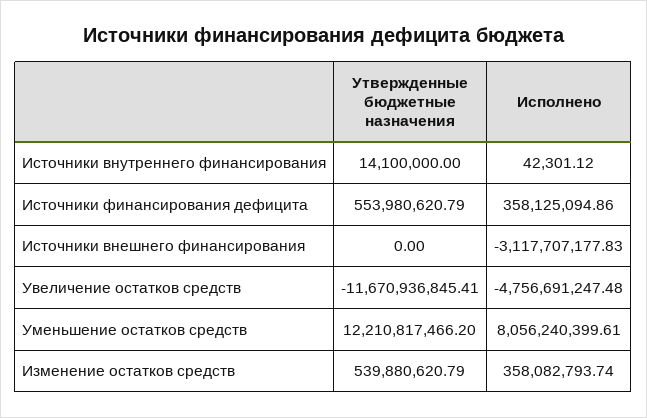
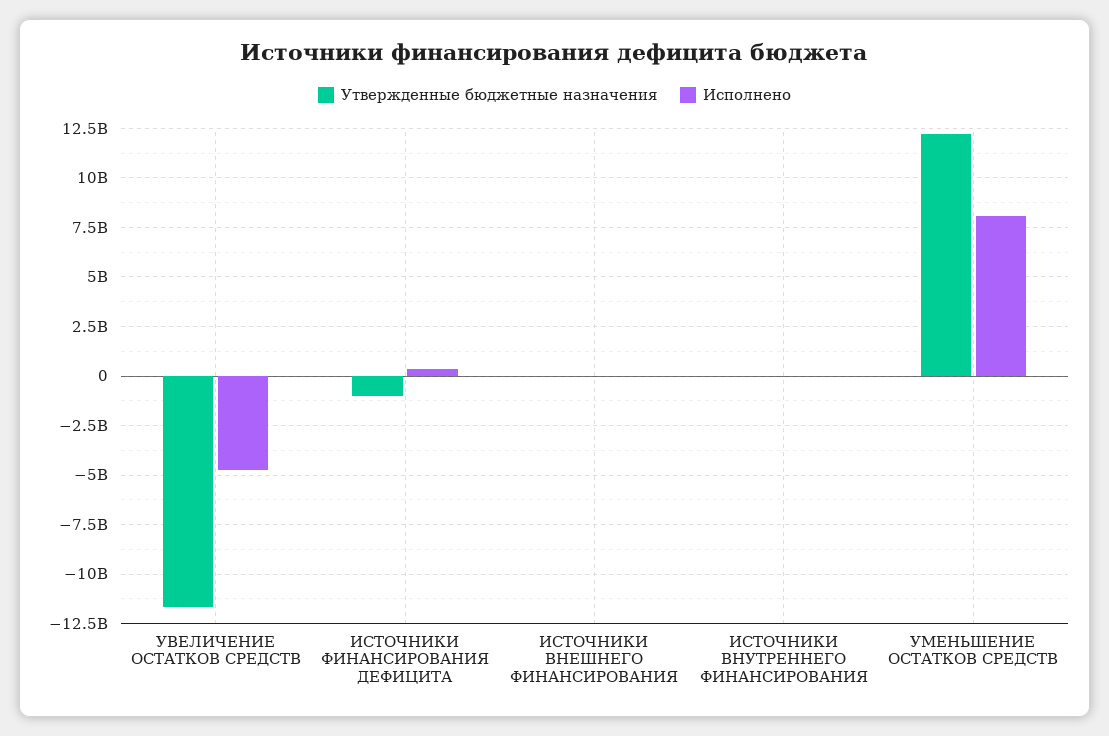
  {
    "Утвержденные бюджетные назначения": {
      "Источники внутреннего финансирования": 14100000,
-     "Источники финансирования дефицита": 553980620.79,
+     "Источники финансирования дефицита": -1000000000,
      "Источники внешнего финансирования": 0,
      "Увеличение остатков средств": -11670936845.41,
-     "Уменьшение остатков средств": 12210817466.2,
+     "Уменьшение остатков средств": 12210817466.2
-     "Изменение остатков средств": 539880620.79
    },
    "Исполнено": {
      "Источники внутреннего финансирования": 42301.12,
      "Источники финансирования дефицита": 358125094.86,
-     "Источники внешнего финансирования": -3117707177.83,
+     "Источники внешнего финансирования": 0,
      "Увеличение остатков средств": -4756691247.48,
-     "Уменьшение остатков средств": 8056240399.61,
+     "Уменьшение остатков средств": 8056240399.61
-     "Изменение остатков средств": 358082793.74
    }
  }

